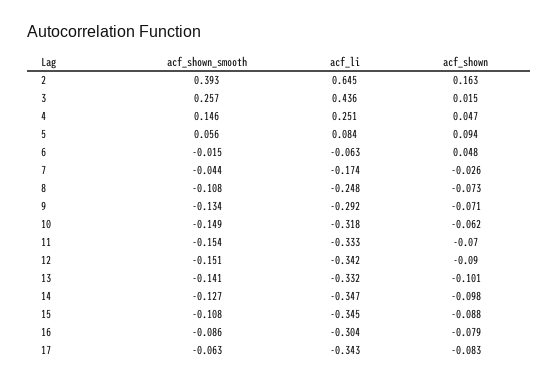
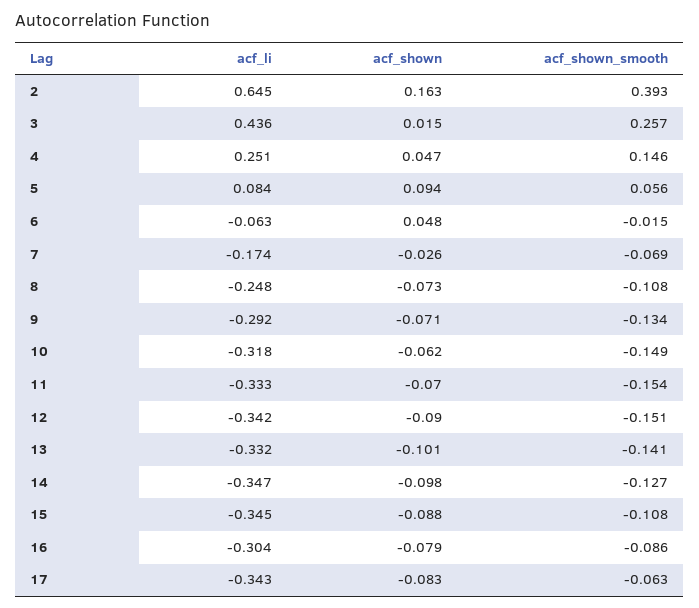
  {
    "acf_shown_smooth": {
      "2": 0.393,
      "3": 0.257,
      "4": 0.146,
      "5": 0.056,
      "6": -0.015,
-     "7": -0.044,
+     "7": -0.069,
      "8": -0.108,
      "9": -0.134,
      "10": -0.149,
      "11": -0.154,
      "12": -0.151,
      "13": -0.141,
      "14": -0.127,
      "15": -0.108,
      "16": -0.086,
      "17": -0.063
    },
    "acf_li": {
      "2": 0.645,
      "3": 0.436,
      "4": 0.251,
      "5": 0.084,
      "6": -0.063,
      "7": -0.174,
      "8": -0.248,
      "9": -0.292,
      "10": -0.318,
      "11": -0.333,
      "12": -0.342,
      "13": -0.332,
      "14": -0.347,
      "15": -0.345,
      "16": -0.304,
      "17": -0.343
    },
    "acf_shown": {
      "2": 0.163,
      "3": 0.015,
      "4": 0.047,
      "5": 0.094,
      "6": 0.048,
      "7": -0.026,
      "8": -0.073,
      "9": -0.071,
      "10": -0.062,
      "11": -0.07,
      "12": -0.09,
      "13": -0.101,
      "14": -0.098,
      "15": -0.088,
      "16": -0.079,
      "17": -0.083
    }
  }

